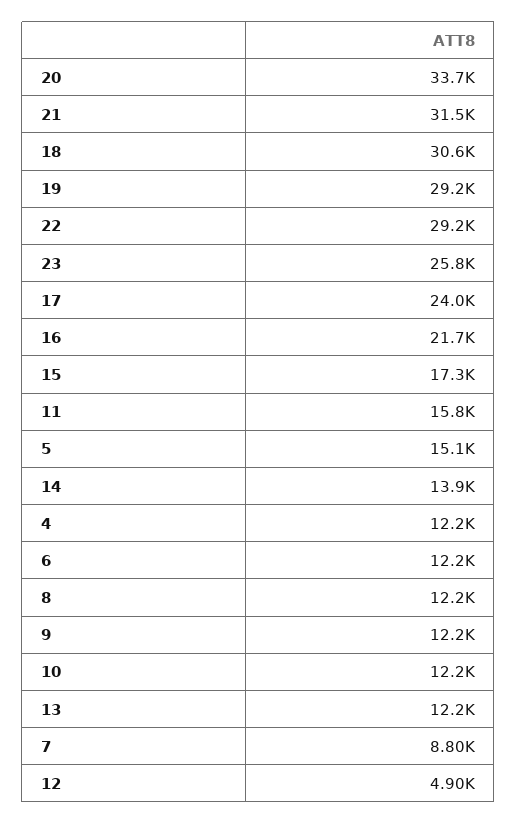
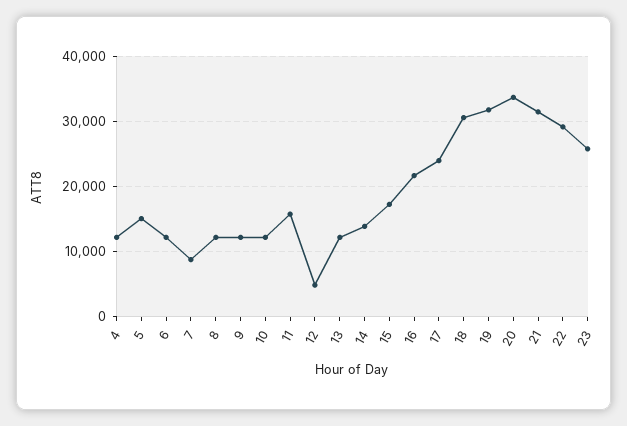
  {
    "20": 33700,
    "21": 31500,
    "18": 30600,
-   "19": 29200,
+   "19": 32000,
    "22": 29200,
    "23": 25800,
    "17": 24000,
    "16": 21700,
    "15": 17300,
    "11": 15800,
    "5": 15100,
    "14": 13900,
    "4": 12200,
    "6": 12200,
    "8": 12200,
    "9": 12200,
    "10": 12200,
    "13": 12200,
    "7": 8800,
    "12": 4900
  }

